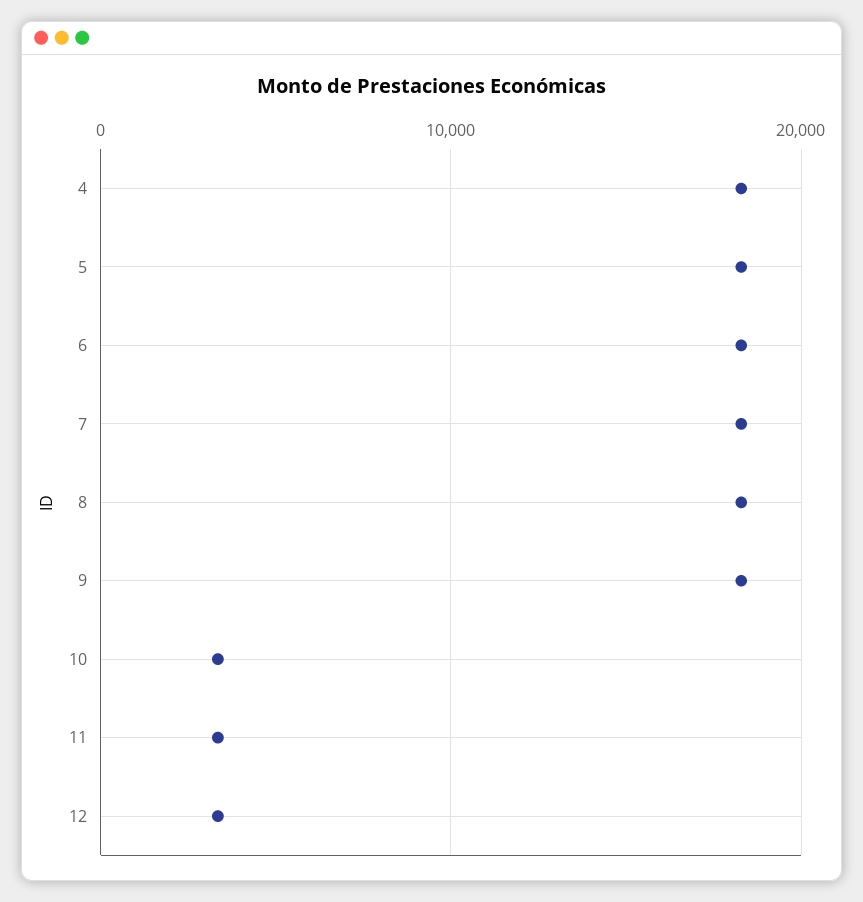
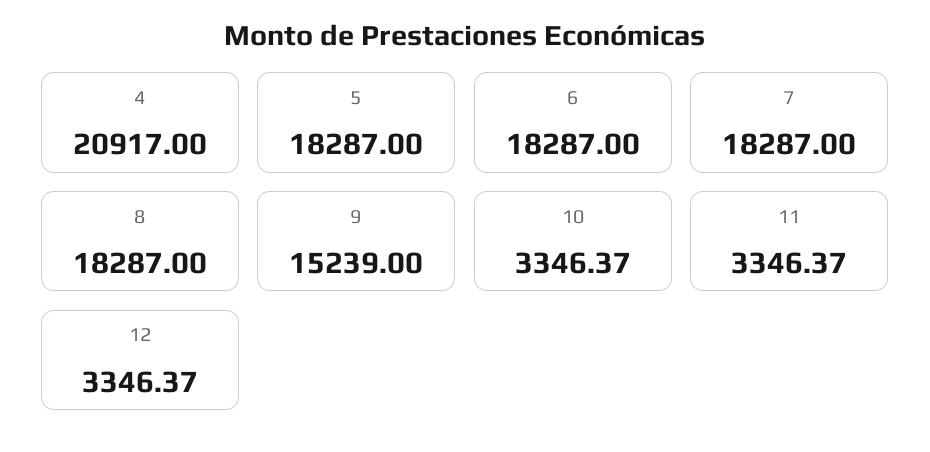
  {
-   "4": 18000,
+   "4": 20917,
    "5": 18287,
    "6": 18287,
    "7": 18287,
    "8": 18287,
-   "9": 18000,
+   "9": 15239,
    "10": 3346.37,
    "11": 3346.37,
    "12": 3346.37
  }

